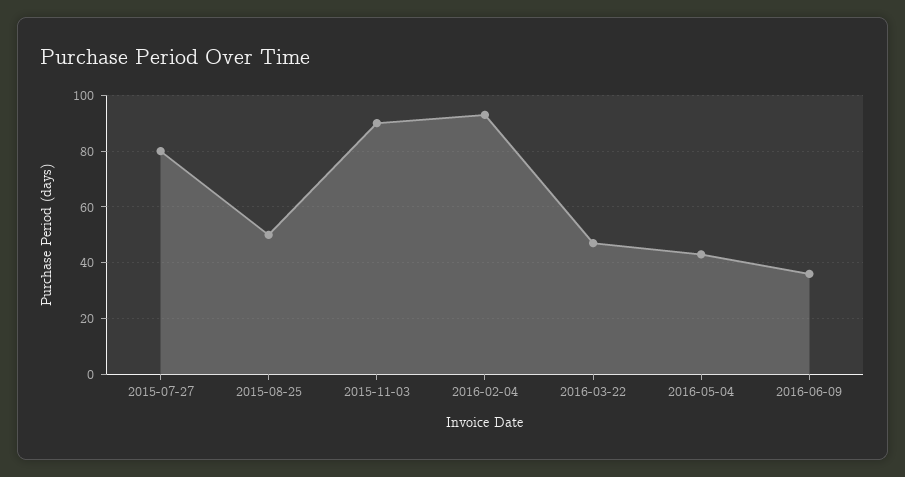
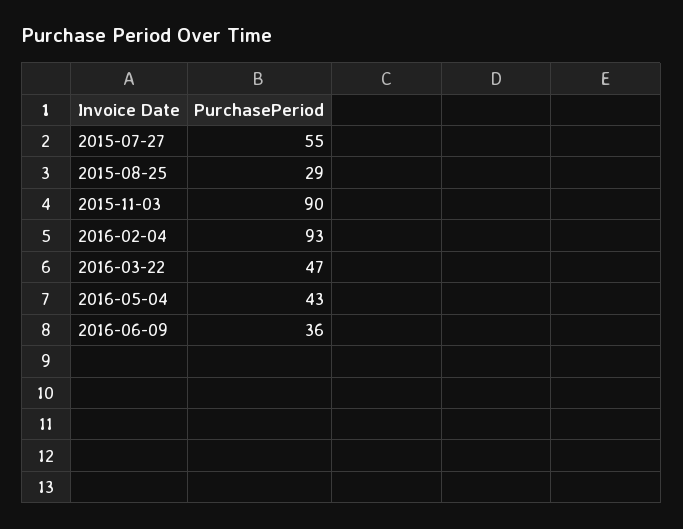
  {
-   "2015-07-27": 80,
+   "2015-07-27": 55,
-   "2015-08-25": 50,
+   "2015-08-25": 29,
    "2015-11-03": 90,
    "2016-02-04": 93,
    "2016-03-22": 47,
    "2016-05-04": 43,
    "2016-06-09": 36
  }

